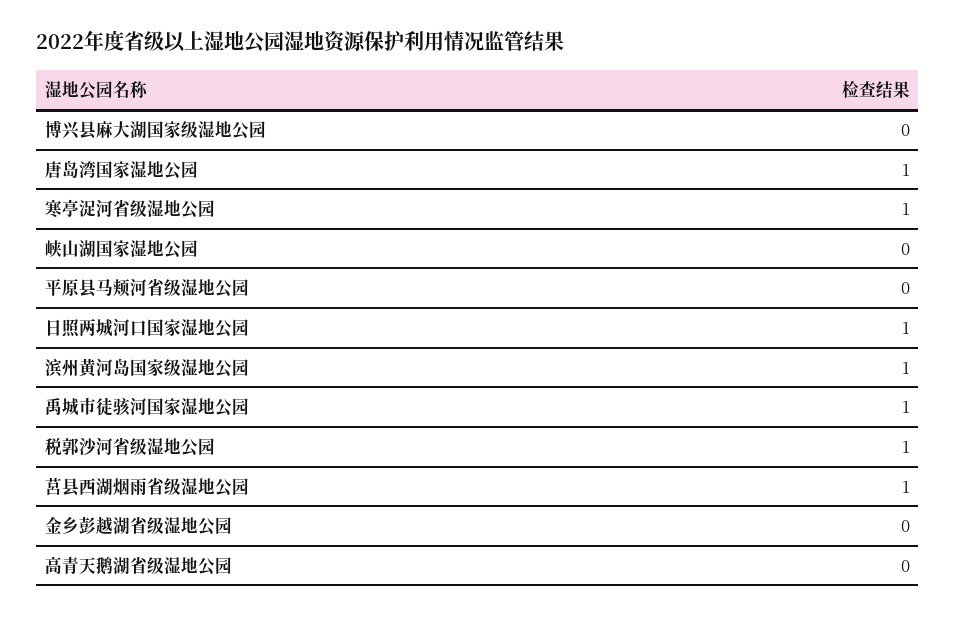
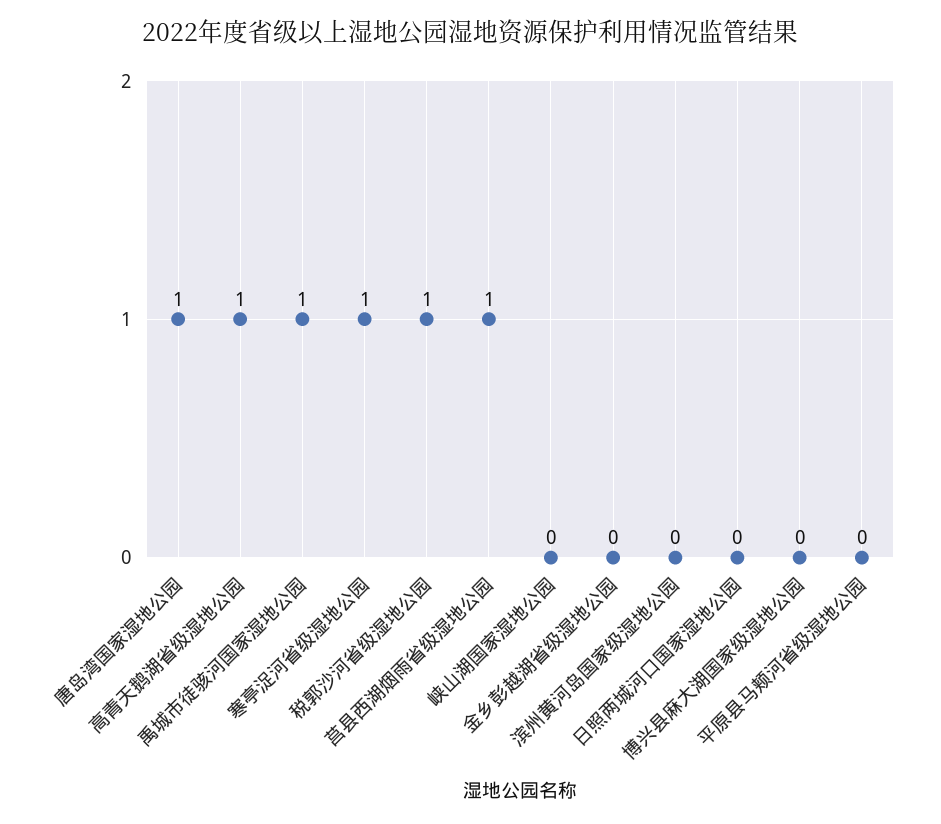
  {
    "博兴县麻大湖国家级湿地公园": 0,
    "唐岛湾国家湿地公园": 1,
    "寒亭浞河省级湿地公园": 1,
    "峡山湖国家湿地公园": 0,
    "平原县马颊河省级湿地公园": 0,
-   "日照两城河口国家湿地公园": 1,
+   "日照两城河口国家湿地公园": 0,
-   "滨州黄河岛国家级湿地公园": 1,
+   "滨州黄河岛国家级湿地公园": 0,
    "禹城市徒骇河国家湿地公园": 1,
    "税郭沙河省级湿地公园": 1,
    "莒县西湖烟雨省级湿地公园": 1,
    "金乡彭越湖省级湿地公园": 0,
-   "高青天鹅湖省级湿地公园": 0
+   "高青天鹅湖省级湿地公园": 1
  }

